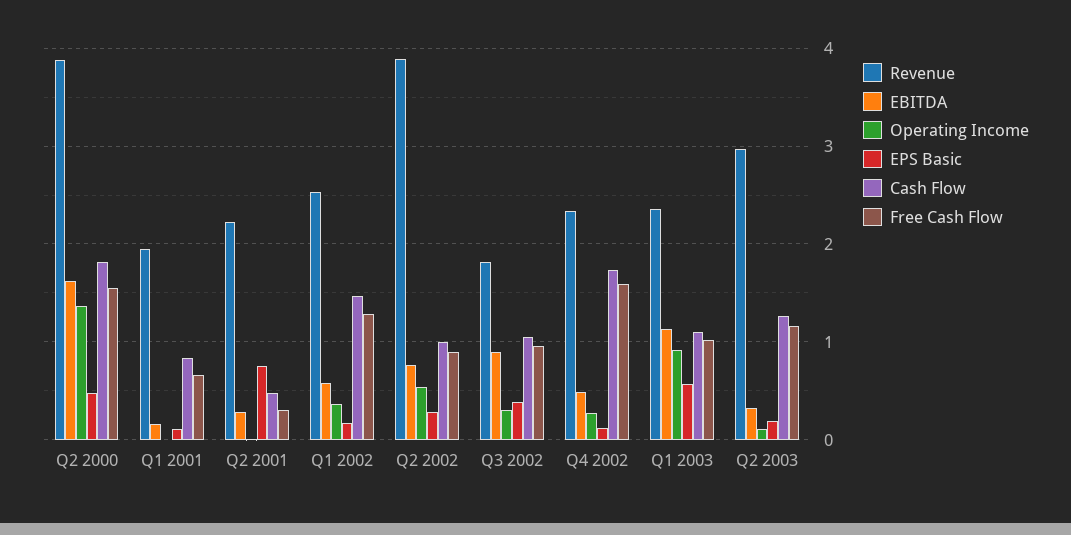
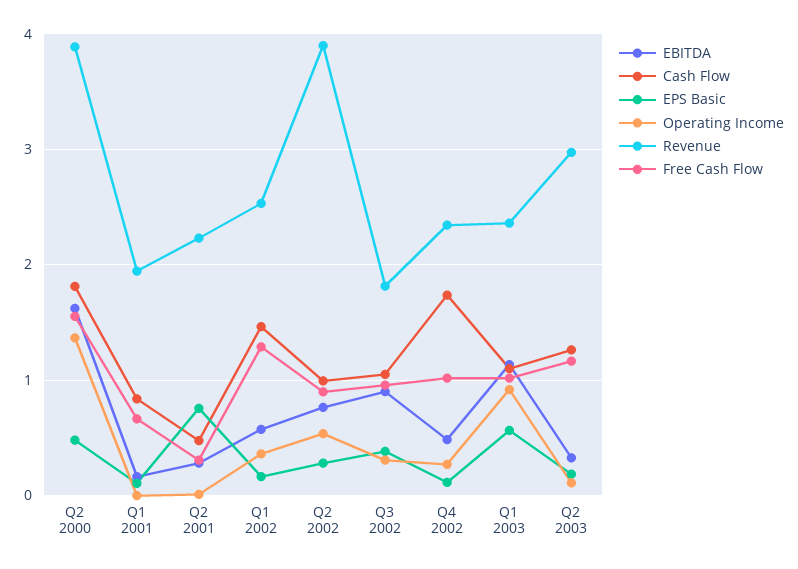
  {
    "Revenue": {
      "Q2 2000": 3.9,
      "Q1 2001": 1.9,
      "Q2 2001": 2.2,
      "Q1 2002": 2.5,
      "Q2 2002": 3.9,
      "Q3 2002": 1.8,
      "Q4 2002": 2.3,
      "Q1 2003": 2.4,
      "Q2 2003": 3
    },
    "EBITDA": {
      "Q2 2000": 1.6,
      "Q1 2001": 0.2,
      "Q2 2001": 0.3,
      "Q1 2002": 0.6,
      "Q2 2002": 0.8,
      "Q3 2002": 0.9,
      "Q4 2002": 0.5,
      "Q1 2003": 1.1,
      "Q2 2003": 0.3
    },
    "Operating Income": {
      "Q2 2000": 1.4,
      "Q1 2001": 0,
      "Q2 2001": 0,
      "Q1 2002": 0.4,
      "Q2 2002": 0.5,
      "Q3 2002": 0.3,
      "Q4 2002": 0.3,
      "Q1 2003": 0.9,
      "Q2 2003": 0.1
    },
    "EPS Basic": {
      "Q2 2000": 0.5,
      "Q1 2001": 0.1,
      "Q2 2001": 0.8,
      "Q1 2002": 0.2,
      "Q2 2002": 0.3,
      "Q3 2002": 0.4,
      "Q4 2002": 0.1,
      "Q1 2003": 0.6,
      "Q2 2003": 0.2
    },
    "Cash Flow": {
      "Q2 2000": 1.8,
      "Q1 2001": 0.8,
      "Q2 2001": 0.5,
      "Q1 2002": 1.5,
      "Q2 2002": 1,
      "Q3 2002": 1,
      "Q4 2002": 1.7,
      "Q1 2003": 1.1,
      "Q2 2003": 1.3
    },
    "Free Cash Flow": {
      "Q2 2000": 1.6,
      "Q1 2001": 0.7,
      "Q2 2001": 0.3,
      "Q1 2002": 1.3,
      "Q2 2002": 0.9,
      "Q3 2002": 1,
-     "Q4 2002": 1.6,
+     "Q4 2002": 1,
      "Q1 2003": 1,
      "Q2 2003": 1.2
    }
  }

